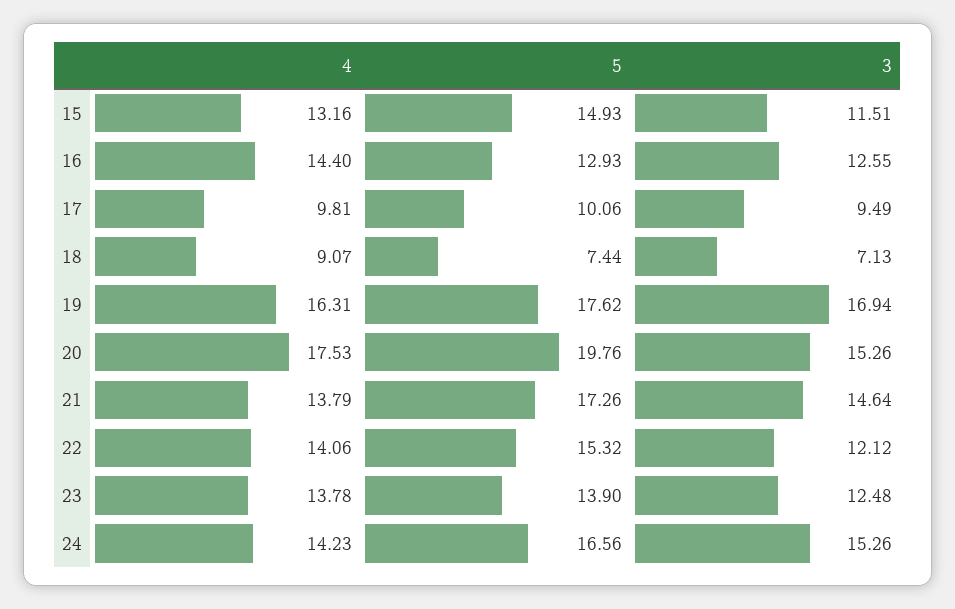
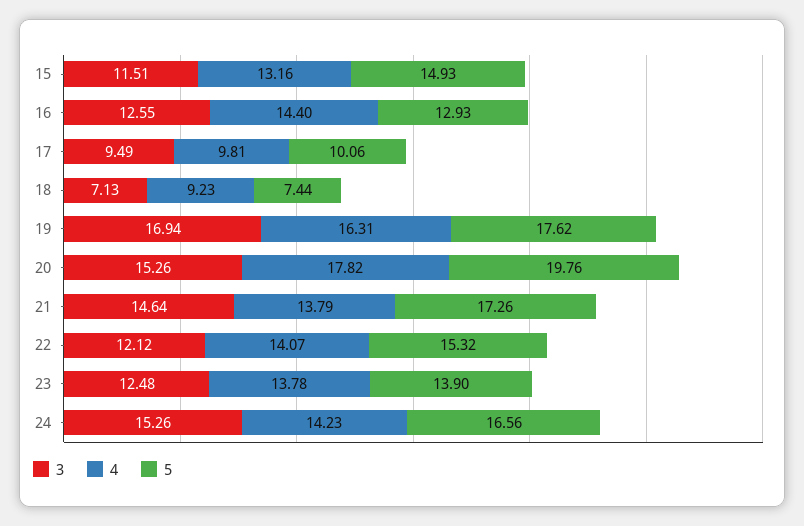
  {
    "4": {
      "15": 13.16,
      "16": 14.4,
      "17": 9.81,
-     "18": 9.07,
+     "18": 9.23,
      "19": 16.31,
-     "20": 17.53,
+     "20": 17.82,
      "21": 13.79,
-     "22": 14.06,
+     "22": 14.07,
      "23": 13.78,
      "24": 14.23
    },
    "5": {
      "15": 14.93,
      "16": 12.93,
      "17": 10.06,
      "18": 7.44,
      "19": 17.62,
      "20": 19.76,
      "21": 17.26,
      "22": 15.32,
      "23": 13.9,
      "24": 16.56
    },
    "3": {
      "15": 11.51,
      "16": 12.55,
      "17": 9.49,
      "18": 7.13,
      "19": 16.94,
      "20": 15.26,
      "21": 14.64,
      "22": 12.12,
      "23": 12.48,
      "24": 15.26
    }
  }

